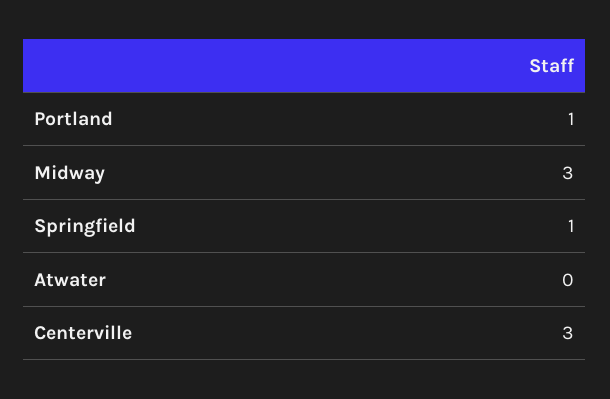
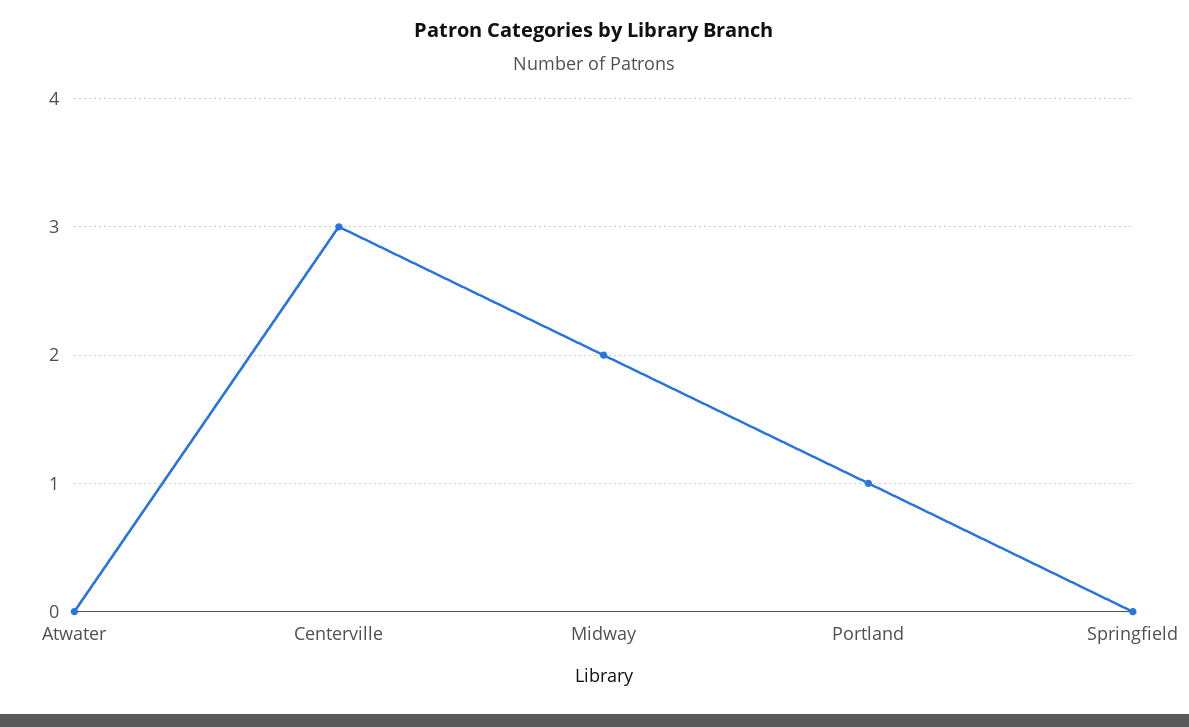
  {
    "Portland": 1,
-   "Midway": 3,
+   "Midway": 2,
-   "Springfield": 1,
+   "Springfield": 0,
    "Atwater": 0,
    "Centerville": 3
  }

